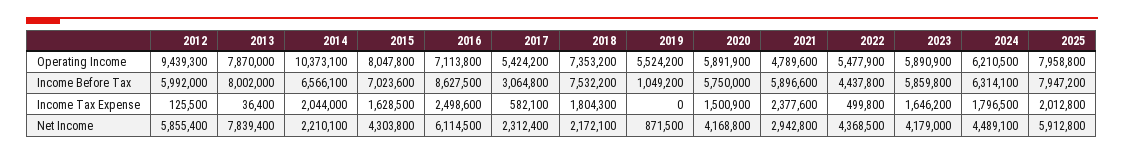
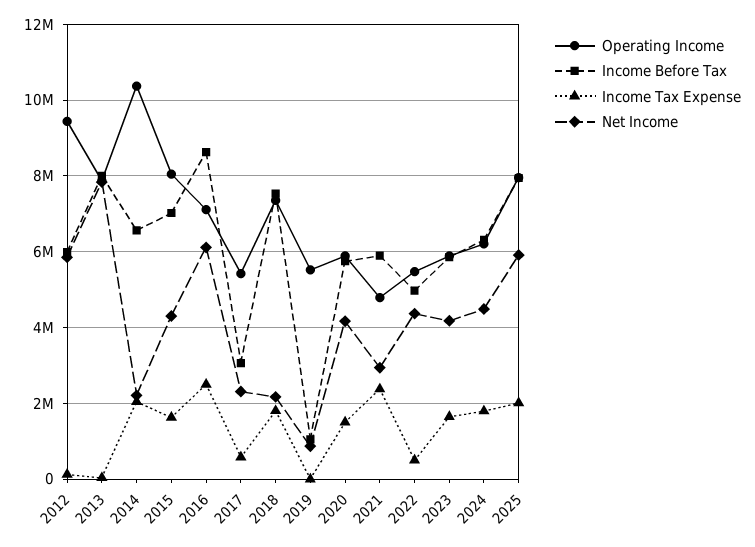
  {
    "Operating Income": {
      "2012": 9439300,
      "2013": 7870000,
      "2014": 10373100,
      "2015": 8047800,
      "2016": 7113800,
      "2017": 5424200,
      "2018": 7353200,
      "2019": 5524200,
      "2020": 5891900,
      "2021": 4789600,
      "2022": 5477900,
      "2023": 5890900,
      "2024": 6210500,
      "2025": 7958800
    },
    "Income Before Tax": {
      "2012": 5992000,
      "2013": 8002000,
      "2014": 6566100,
      "2015": 7023600,
      "2016": 8627500,
      "2017": 3064800,
      "2018": 7532200,
      "2019": 1049200,
      "2020": 5750000,
      "2021": 5896600,
-     "2022": 4437800,
+     "2022": 5000000,
      "2023": 5859800,
      "2024": 6314100,
      "2025": 7947200
    },
    "Income Tax Expense": {
      "2012": 125500,
      "2013": 36400,
      "2014": 2044000,
      "2015": 1628500,
      "2016": 2498600,
      "2017": 582100,
      "2018": 1804300,
      "2019": 0,
      "2020": 1500900,
      "2021": 2377600,
      "2022": 499800,
      "2023": 1646200,
      "2024": 1796500,
      "2025": 2012800
    },
    "Net Income": {
      "2012": 5855400,
      "2013": 7839400,
      "2014": 2210100,
      "2015": 4303800,
      "2016": 6114500,
      "2017": 2312400,
      "2018": 2172100,
      "2019": 871500,
      "2020": 4168800,
      "2021": 2942800,
      "2022": 4368500,
      "2023": 4179000,
      "2024": 4489100,
      "2025": 5912800
    }
  }

